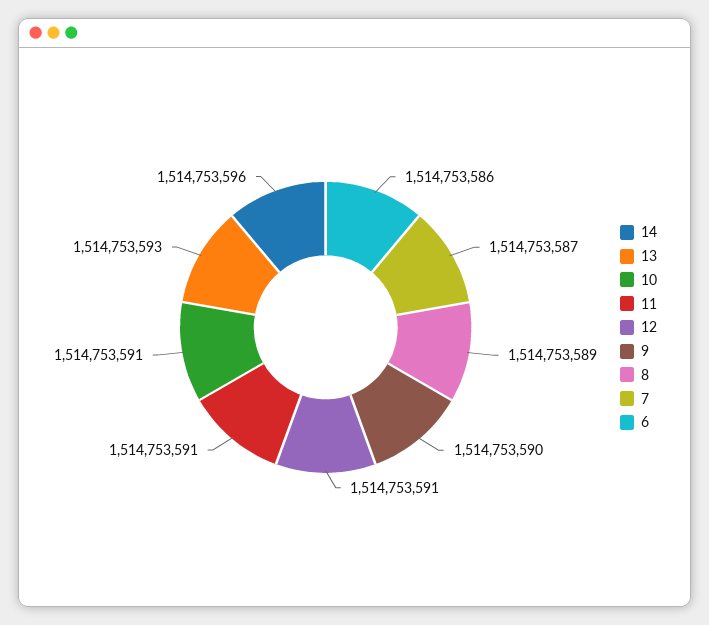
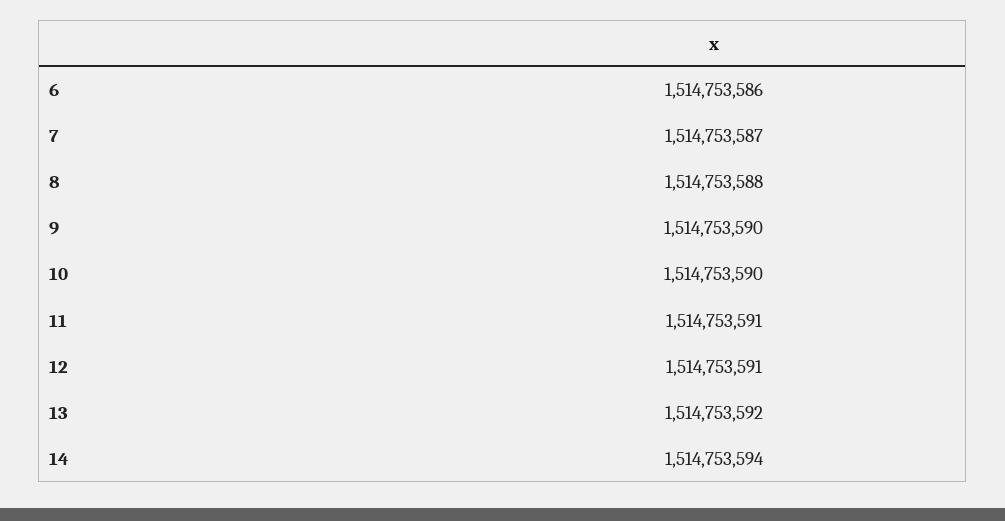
  {
-   "14": 1514753596,
+   "14": 1514753594,
-   "13": 1514753593,
+   "13": 1514753592,
-   "10": 1514753591,
+   "10": 1514753590,
    "11": 1514753591,
    "12": 1514753591,
    "9": 1514753590,
-   "8": 1514753589,
+   "8": 1514753588,
    "7": 1514753587,
    "6": 1514753586
  }

